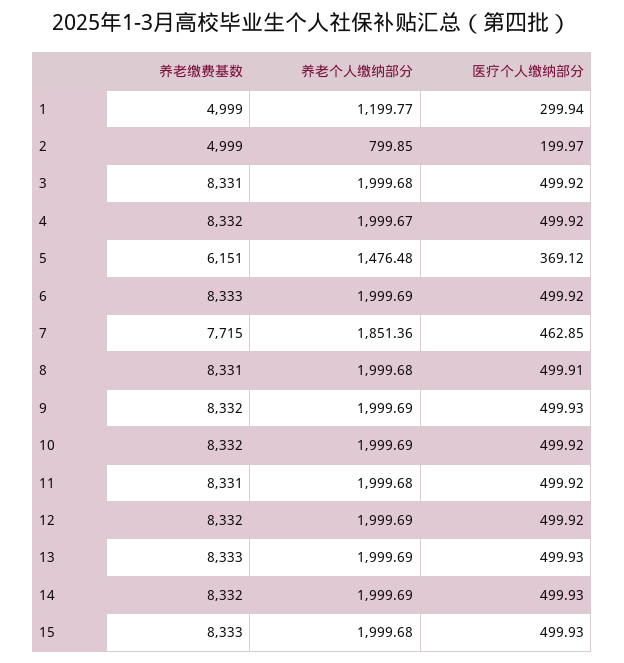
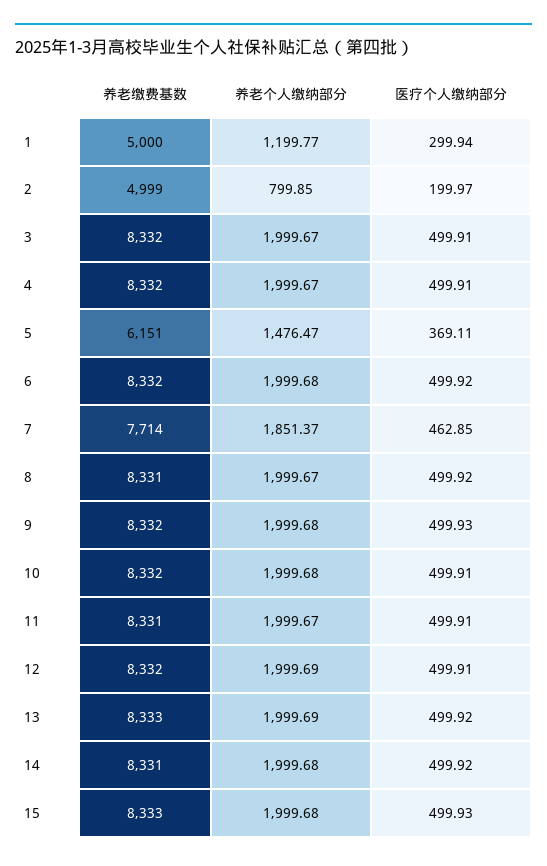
  {
    "养老缴费基数": {
-     "1": 4999,
+     "1": 5000,
      "2": 4999,
-     "3": 8331,
+     "3": 8332,
      "4": 8332,
      "5": 6151,
-     "6": 8333,
+     "6": 8332,
-     "7": 7715,
+     "7": 7714,
      "8": 8331,
      "9": 8332,
      "10": 8332,
      "11": 8331,
      "12": 8332,
      "13": 8333,
-     "14": 8332,
+     "14": 8331,
      "15": 8333
    },
    "养老个人缴纳部分": {
      "1": 1199.77,
      "2": 799.85,
-     "3": 1999.68,
+     "3": 1999.67,
      "4": 1999.67,
-     "5": 1476.48,
+     "5": 1476.47,
-     "6": 1999.69,
+     "6": 1999.68,
-     "7": 1851.36,
+     "7": 1851.37,
-     "8": 1999.68,
+     "8": 1999.67,
-     "9": 1999.69,
+     "9": 1999.68,
-     "10": 1999.69,
+     "10": 1999.68,
-     "11": 1999.68,
+     "11": 1999.67,
      "12": 1999.69,
      "13": 1999.69,
-     "14": 1999.69,
+     "14": 1999.68,
      "15": 1999.68
    },
    "医疗个人缴纳部分": {
      "1": 299.94,
      "2": 199.97,
-     "3": 499.92,
+     "3": 499.91,
-     "4": 499.92,
+     "4": 499.91,
-     "5": 369.12,
+     "5": 369.11,
      "6": 499.92,
      "7": 462.85,
-     "8": 499.91,
+     "8": 499.92,
      "9": 499.93,
-     "10": 499.92,
+     "10": 499.91,
-     "11": 499.92,
+     "11": 499.91,
-     "12": 499.92,
+     "12": 499.91,
-     "13": 499.93,
+     "13": 499.92,
-     "14": 499.93,
+     "14": 499.92,
      "15": 499.93
    }
  }

